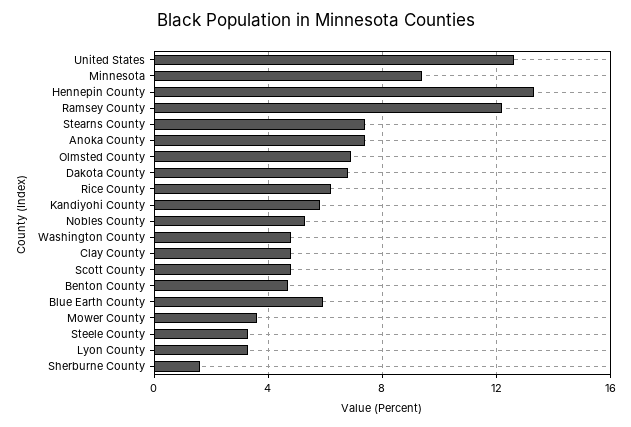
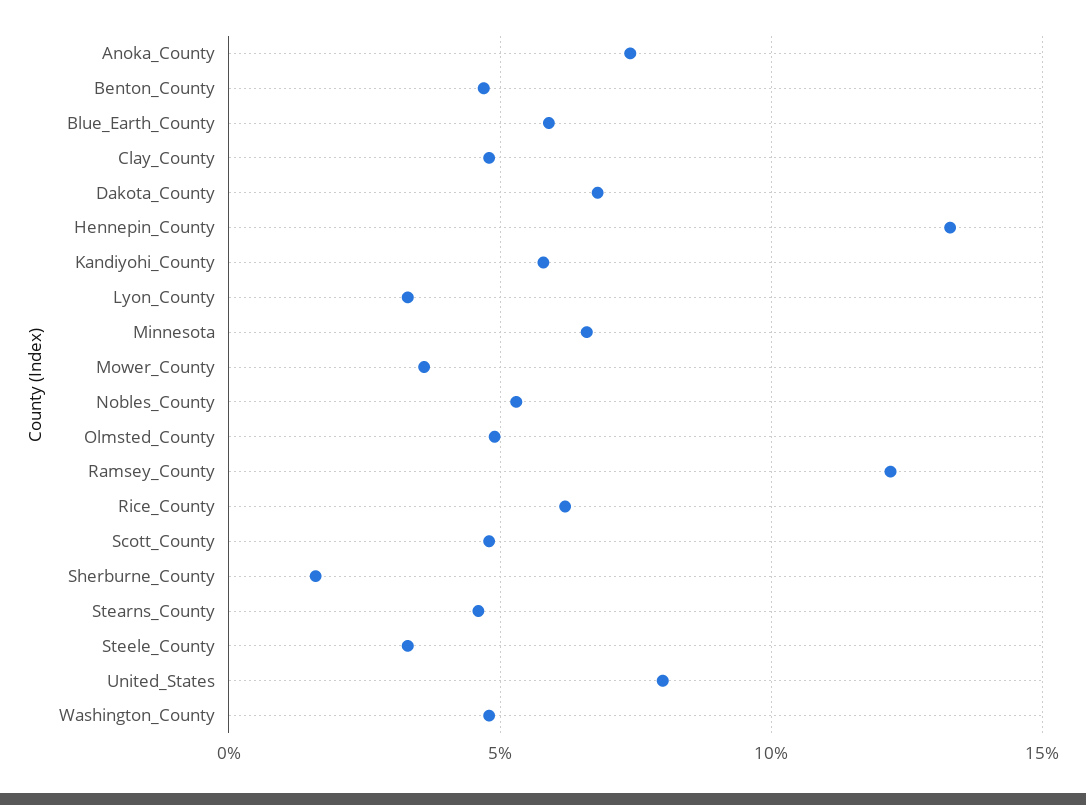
  {
-   "United States": 12.5,
+   "United States": 8,
-   "Minnesota": 9.5,
+   "Minnesota": 6.5,
    "Hennepin County": 13.5,
    "Ramsey County": 12,
-   "Stearns County": 7.5,
+   "Stearns County": 4.5,
    "Anoka County": 7.5,
-   "Olmsted County": 7,
+   "Olmsted County": 5,
    "Dakota County": 7,
    "Rice County": 6,
    "Kandiyohi County": 6,
    "Nobles County": 5.5,
    "Washington County": 5,
    "Clay County": 5,
    "Scott County": 5,
    "Benton County": 4.5,
    "Blue Earth County": 6,
    "Mower County": 3.5,
    "Steele County": 3.5,
    "Lyon County": 3.5,
    "Sherburne County": 1.5
  }

